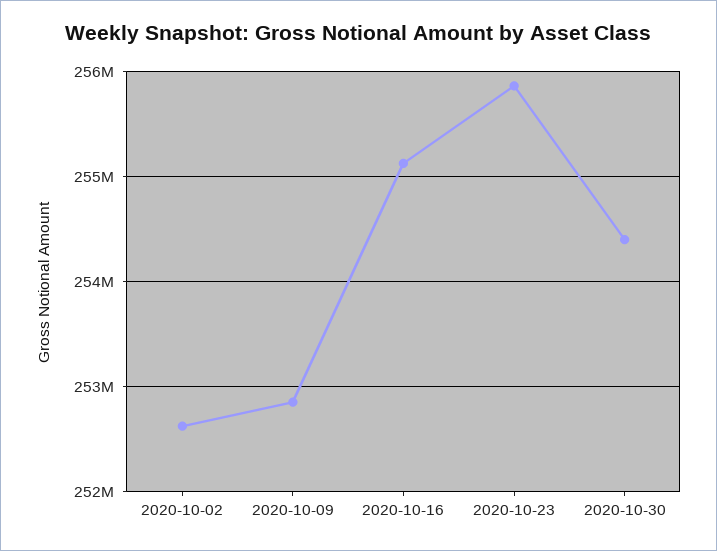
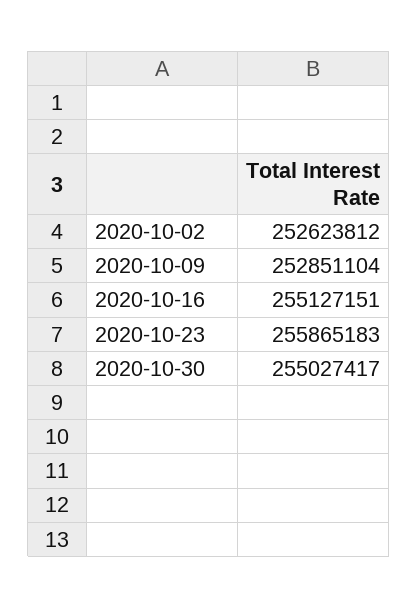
  {
    "2020-10-02": 252623812,
    "2020-10-09": 252851104,
    "2020-10-16": 255127151,
    "2020-10-23": 255865183,
-   "2020-10-30": 254400000
+   "2020-10-30": 255027417
  }

